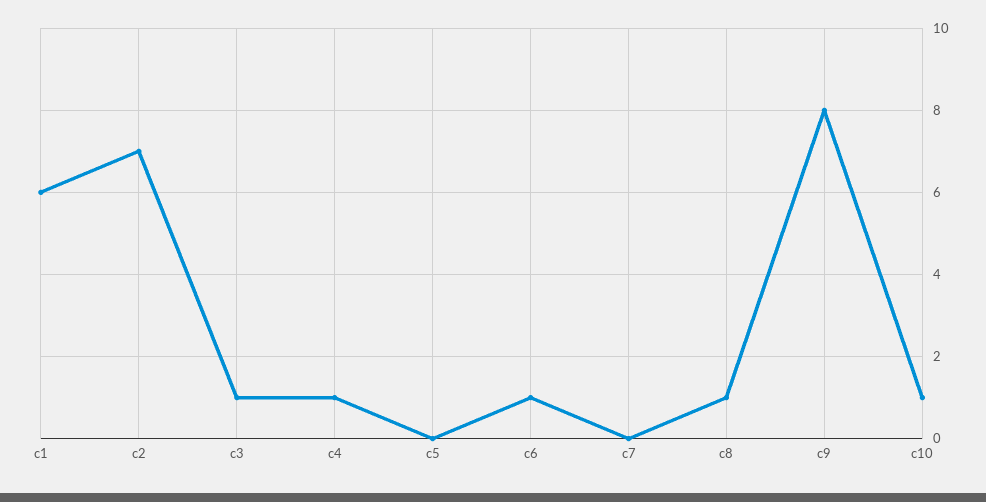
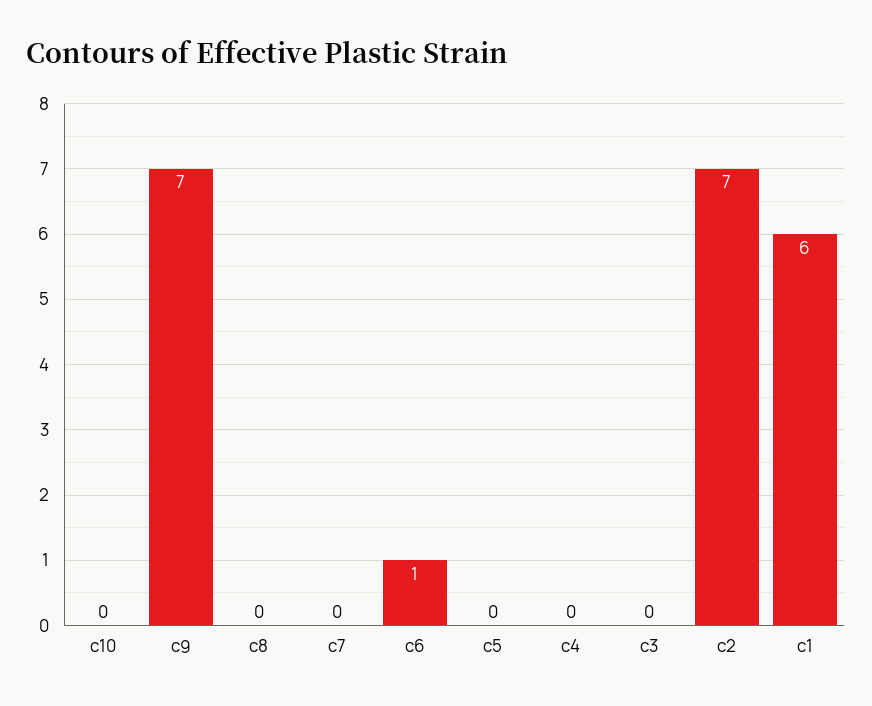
  {
    "c1": 6,
    "c2": 7,
-   "c3": 1,
+   "c3": 0,
-   "c4": 1,
+   "c4": 0,
    "c5": 0,
    "c6": 1,
    "c7": 0,
-   "c8": 1,
+   "c8": 0,
-   "c9": 8,
+   "c9": 7,
-   "c10": 1
+   "c10": 0
  }

